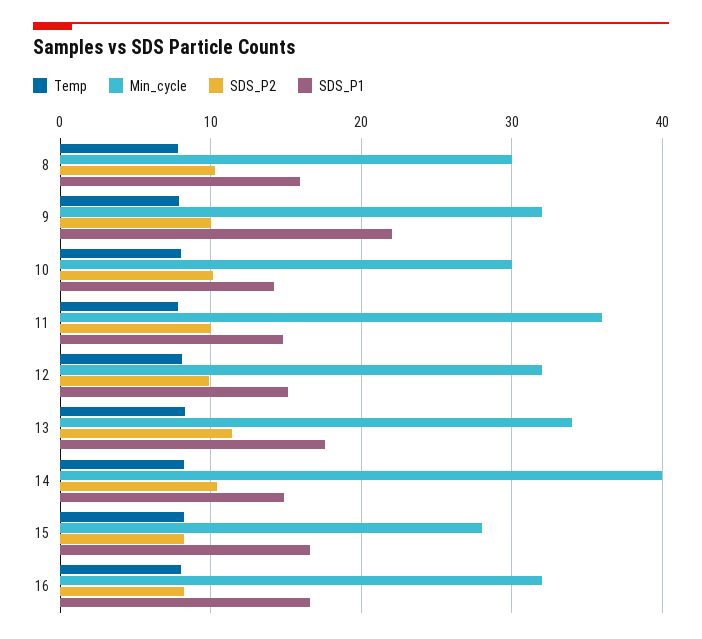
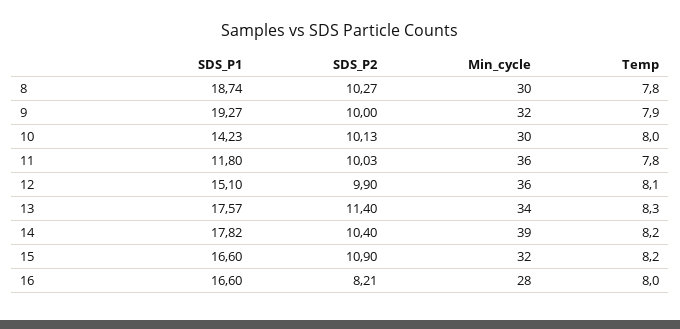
  {
    "Temp": {
      "8": 7.8,
      "9": 7.9,
      "10": 8,
      "11": 7.8,
      "12": 8.1,
      "13": 8.3,
      "14": 8.2,
      "15": 8.2,
      "16": 8
    },
    "Min_cycle": {
      "8": 30,
      "9": 32,
      "10": 30,
      "11": 36,
-     "12": 32,
+     "12": 36,
      "13": 34,
-     "14": 40,
+     "14": 39,
-     "15": 28,
+     "15": 32,
-     "16": 32
+     "16": 28
    },
    "SDS_P2": {
      "8": 10.27,
      "9": 10,
      "10": 10.13,
      "11": 10.03,
      "12": 9.9,
      "13": 11.4,
      "14": 10.4,
-     "15": 8,
+     "15": 10.9,
      "16": 8.21
    },
    "SDS_P1": {
-     "8": 16,
+     "8": 18.74,
-     "9": 22,
+     "9": 19.27,
      "10": 14.23,
-     "11": 15,
+     "11": 11.8,
      "12": 15.1,
      "13": 17.57,
-     "14": 15,
+     "14": 17.82,
      "15": 16.6,
      "16": 16.6
    }
  }

